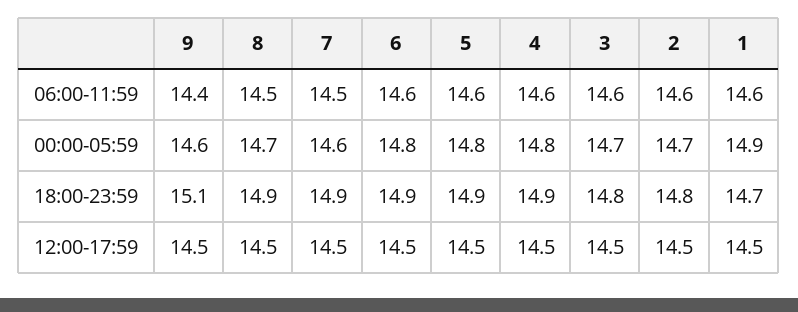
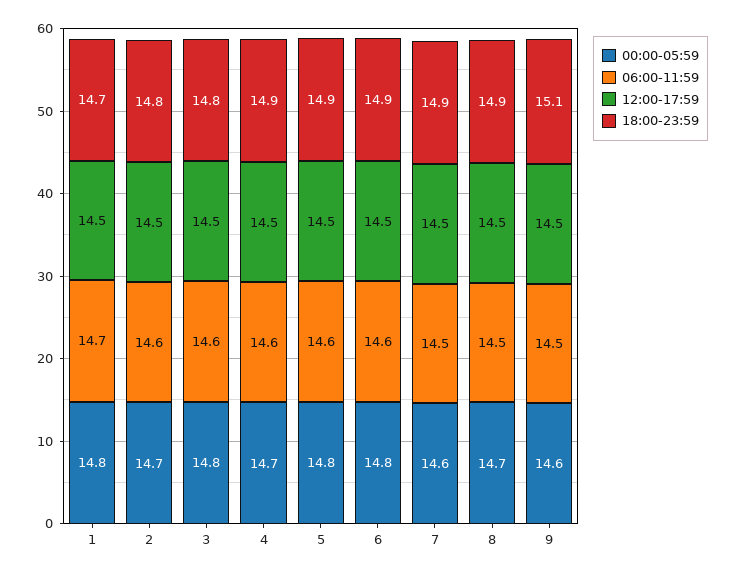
  {
    "06:00-11:59": {
-     "9": 14.4,
+     "9": 14.5,
      "8": 14.5,
      "7": 14.5,
      "6": 14.6,
      "5": 14.6,
      "4": 14.6,
      "3": 14.6,
      "2": 14.6,
-     "1": 14.6
+     "1": 14.7
    },
    "00:00-05:59": {
      "9": 14.6,
      "8": 14.7,
      "7": 14.6,
      "6": 14.8,
      "5": 14.8,
-     "4": 14.8,
+     "4": 14.7,
-     "3": 14.7,
+     "3": 14.8,
      "2": 14.7,
-     "1": 14.9
+     "1": 14.8
    },
    "18:00-23:59": {
      "9": 15.1,
      "8": 14.9,
      "7": 14.9,
      "6": 14.9,
      "5": 14.9,
      "4": 14.9,
      "3": 14.8,
      "2": 14.8,
      "1": 14.7
    },
    "12:00-17:59": {
      "9": 14.5,
      "8": 14.5,
      "7": 14.5,
      "6": 14.5,
      "5": 14.5,
      "4": 14.5,
      "3": 14.5,
      "2": 14.5,
      "1": 14.5
    }
  }

